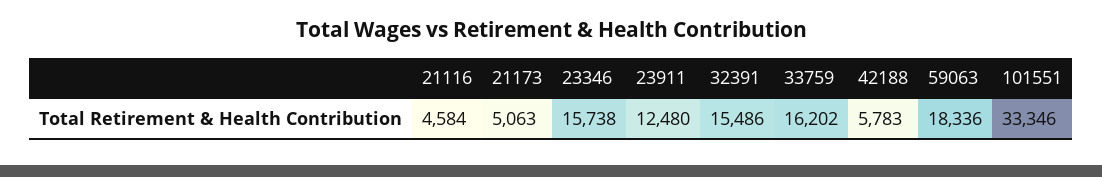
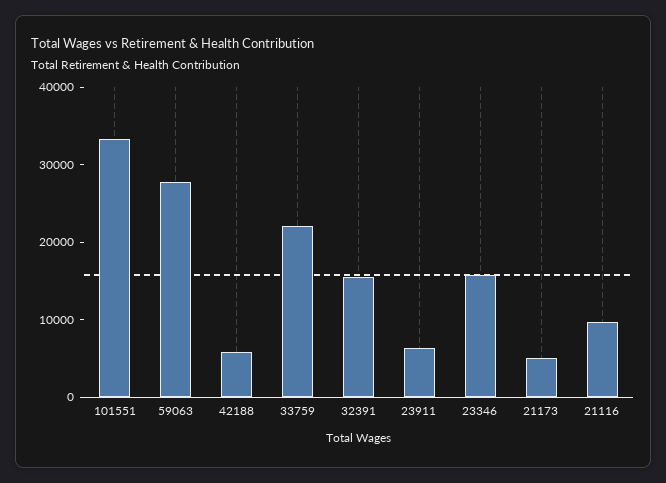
  {
-   "21116": 4584,
+   "21116": 10000,
    "21173": 5063,
    "23346": 15738,
-   "23911": 12480,
+   "23911": 6000,
    "32391": 15486,
-   "33759": 16202,
+   "33759": 22000,
    "42188": 5783,
-   "59063": 18336,
+   "59063": 28000,
    "101551": 33346
  }

